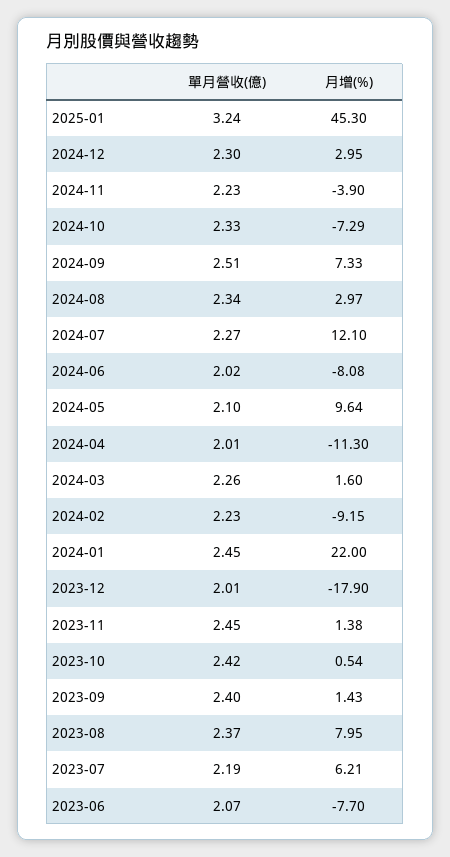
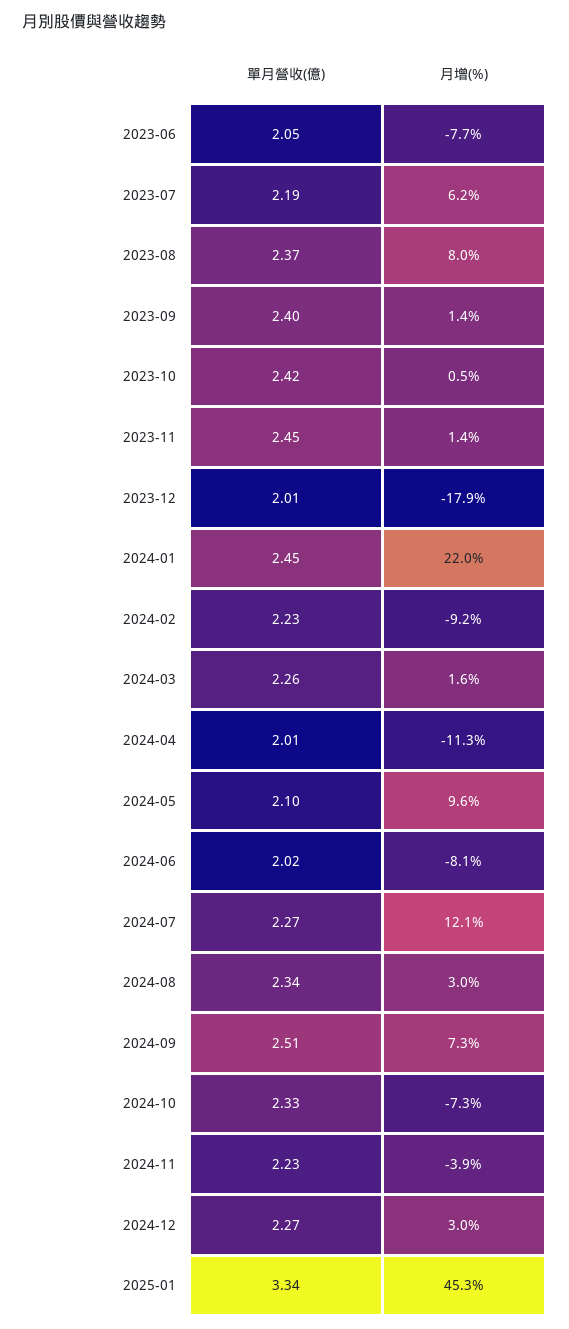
  {
    "單月營收(億)": {
-     "2025-01": 3.24,
+     "2025-01": 3.34,
-     "2024-12": 2.3,
+     "2024-12": 2.27,
      "2024-11": 2.23,
      "2024-10": 2.33,
      "2024-09": 2.51,
      "2024-08": 2.34,
      "2024-07": 2.27,
      "2024-06": 2.02,
      "2024-05": 2.1,
      "2024-04": 2.01,
      "2024-03": 2.26,
      "2024-02": 2.23,
      "2024-01": 2.45,
      "2023-12": 2.01,
      "2023-11": 2.45,
      "2023-10": 2.42,
      "2023-09": 2.4,
      "2023-08": 2.37,
      "2023-07": 2.19,
-     "2023-06": 2.07
+     "2023-06": 2.05
    },
    "月增(%)": {
      "2025-01": 45.3,
      "2024-12": 2.95,
      "2024-11": -3.9,
      "2024-10": -7.29,
      "2024-09": 7.33,
      "2024-08": 2.97,
      "2024-07": 12.1,
      "2024-06": -8.08,
      "2024-05": 9.64,
      "2024-04": -11.3,
      "2024-03": 1.6,
      "2024-02": -9.15,
      "2024-01": 22,
      "2023-12": -17.9,
      "2023-11": 1.38,
      "2023-10": 0.54,
      "2023-09": 1.43,
      "2023-08": 7.95,
      "2023-07": 6.21,
      "2023-06": -7.7
    }
  }

